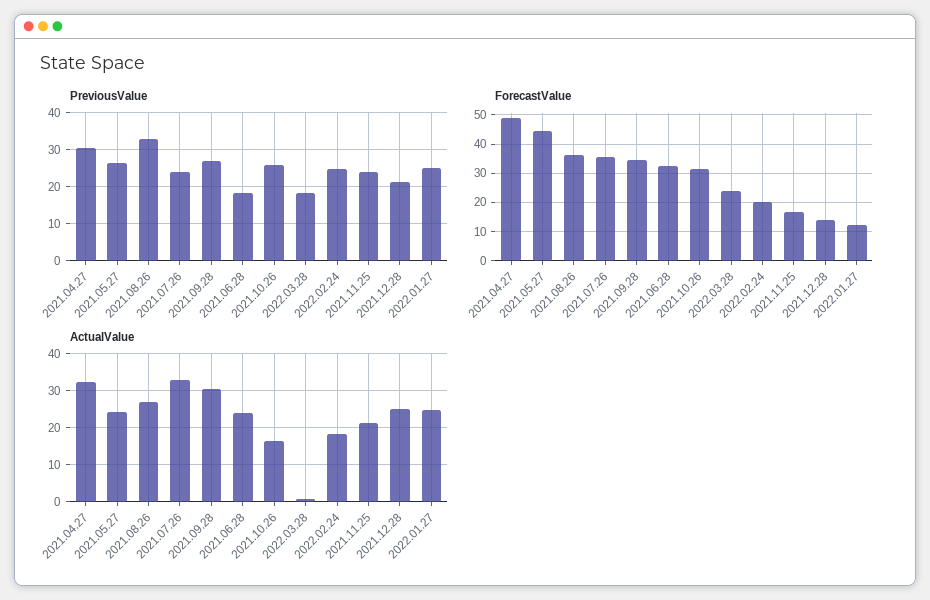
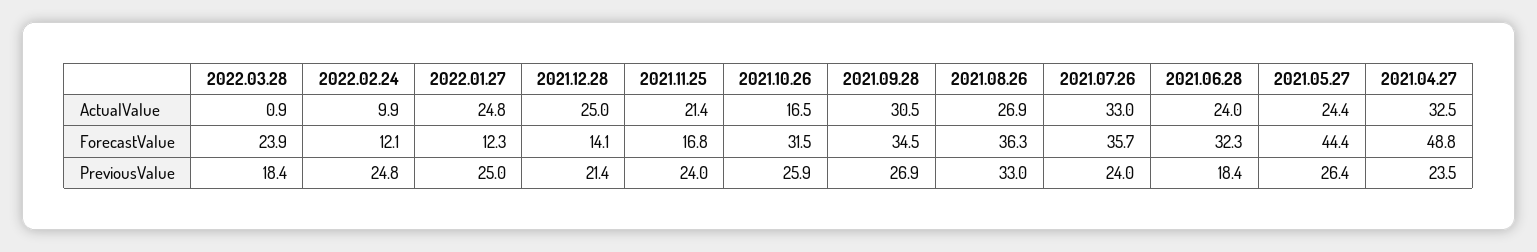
  {
    "PreviousValue": {
-     "2021.04.27": 30,
+     "2021.04.27": 23.5,
      "2021.05.27": 26.4,
      "2021.08.26": 33,
      "2021.07.26": 24,
      "2021.09.28": 26.9,
      "2021.06.28": 18.4,
      "2021.10.26": 25.9,
      "2022.03.28": 18.4,
      "2022.02.24": 24.8,
      "2021.11.25": 24,
      "2021.12.28": 21.4,
      "2022.01.27": 25
    },
    "ForecastValue": {
      "2021.04.27": 48.8,
      "2021.05.27": 44.4,
      "2021.08.26": 36.3,
      "2021.07.26": 35.7,
      "2021.09.28": 34.5,
      "2021.06.28": 32.3,
      "2021.10.26": 31.5,
      "2022.03.28": 23.9,
-     "2022.02.24": 20,
+     "2022.02.24": 12.1,
      "2021.11.25": 16.8,
      "2021.12.28": 14.1,
      "2022.01.27": 12.3
    },
    "ActualValue": {
      "2021.04.27": 32.5,
      "2021.05.27": 24.4,
      "2021.08.26": 26.9,
      "2021.07.26": 33,
      "2021.09.28": 30.5,
      "2021.06.28": 24,
      "2021.10.26": 16.5,
      "2022.03.28": 0.9,
-     "2022.02.24": 18,
+     "2022.02.24": 9.9,
      "2021.11.25": 21.4,
      "2021.12.28": 25,
      "2022.01.27": 24.8
    }
  }

